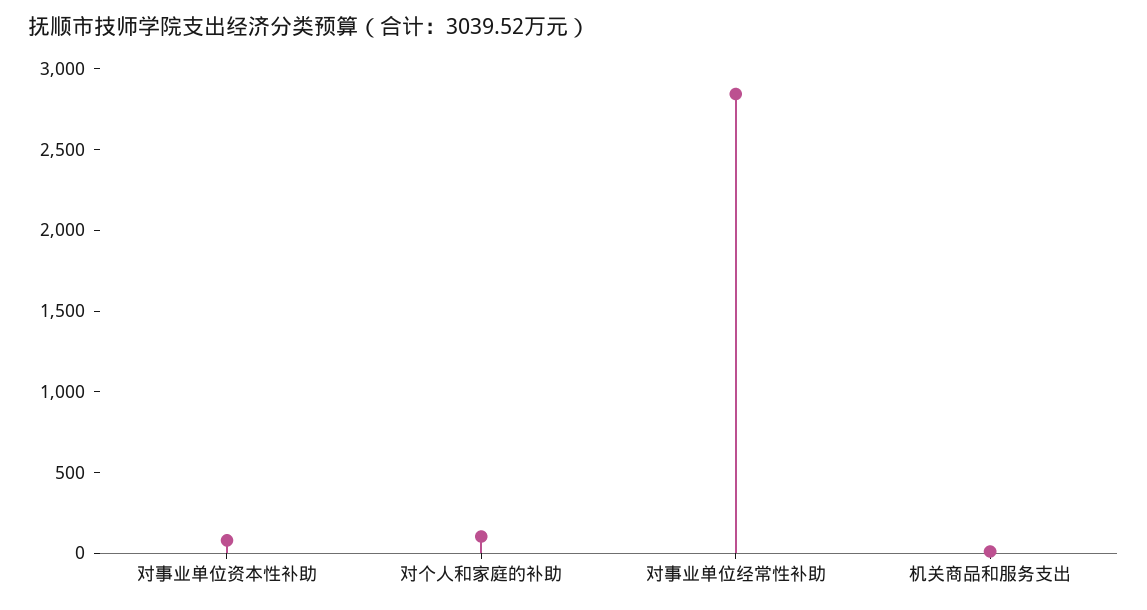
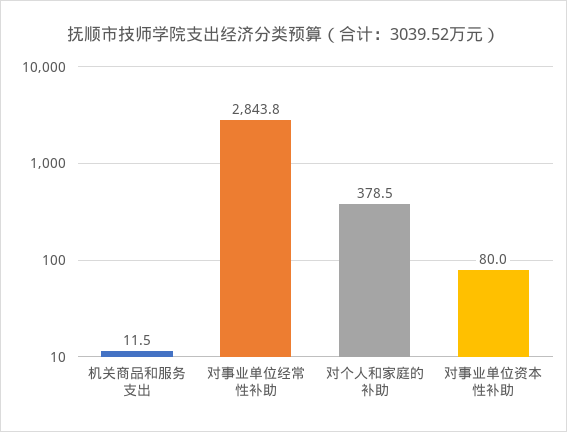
  {
    "对事业单位资本性补助": 80,
-   "对个人和家庭的补助": 100,
+   "对个人和家庭的补助": 378.5,
    "对事业单位经常性补助": 2843.8,
    "机关商品和服务支出": 11.5
  }

